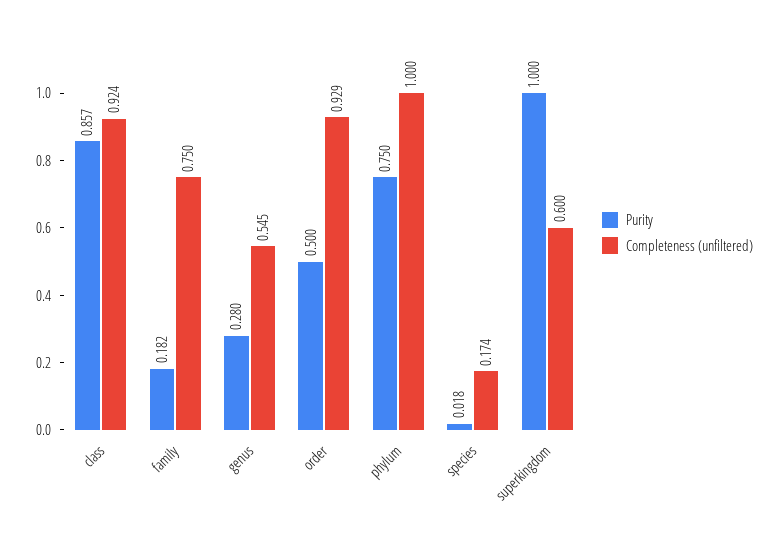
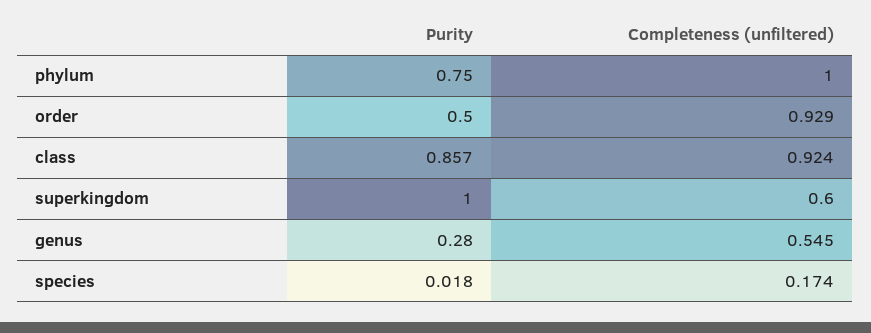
  {
    "Purity": {
      "class": 0.857,
-     "family": 0.182,
      "genus": 0.28,
      "order": 0.5,
      "phylum": 0.75,
      "species": 0.018,
      "superkingdom": 1
    },
    "Completeness (unfiltered)": {
      "class": 0.924,
-     "family": 0.75,
      "genus": 0.545,
      "order": 0.929,
      "phylum": 1,
      "species": 0.174,
      "superkingdom": 0.6
    }
  }

